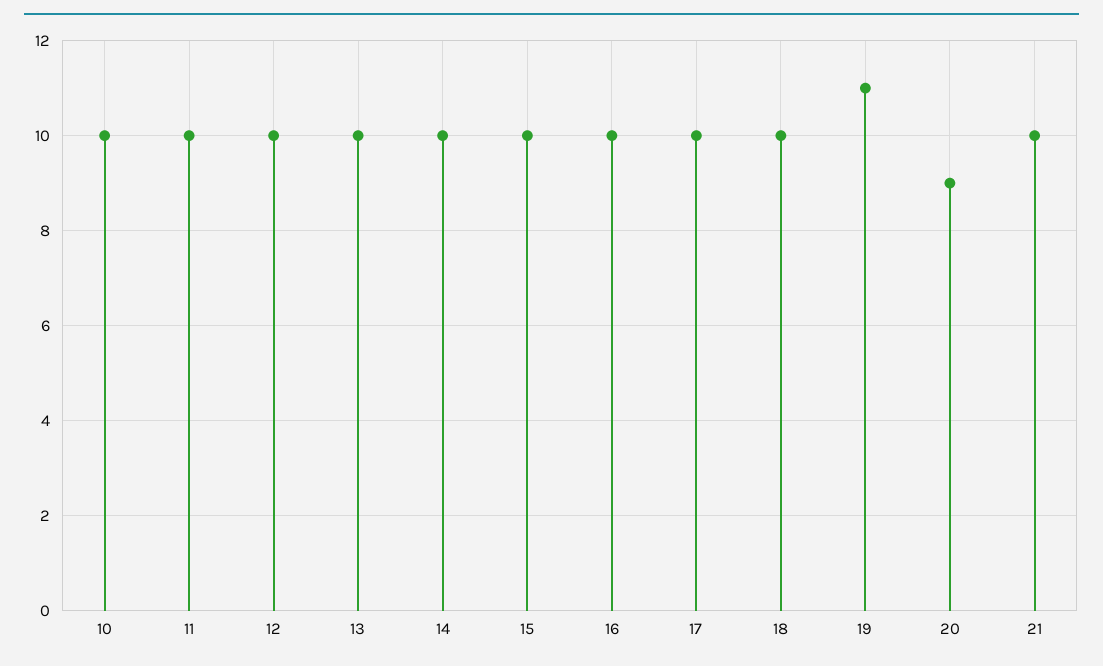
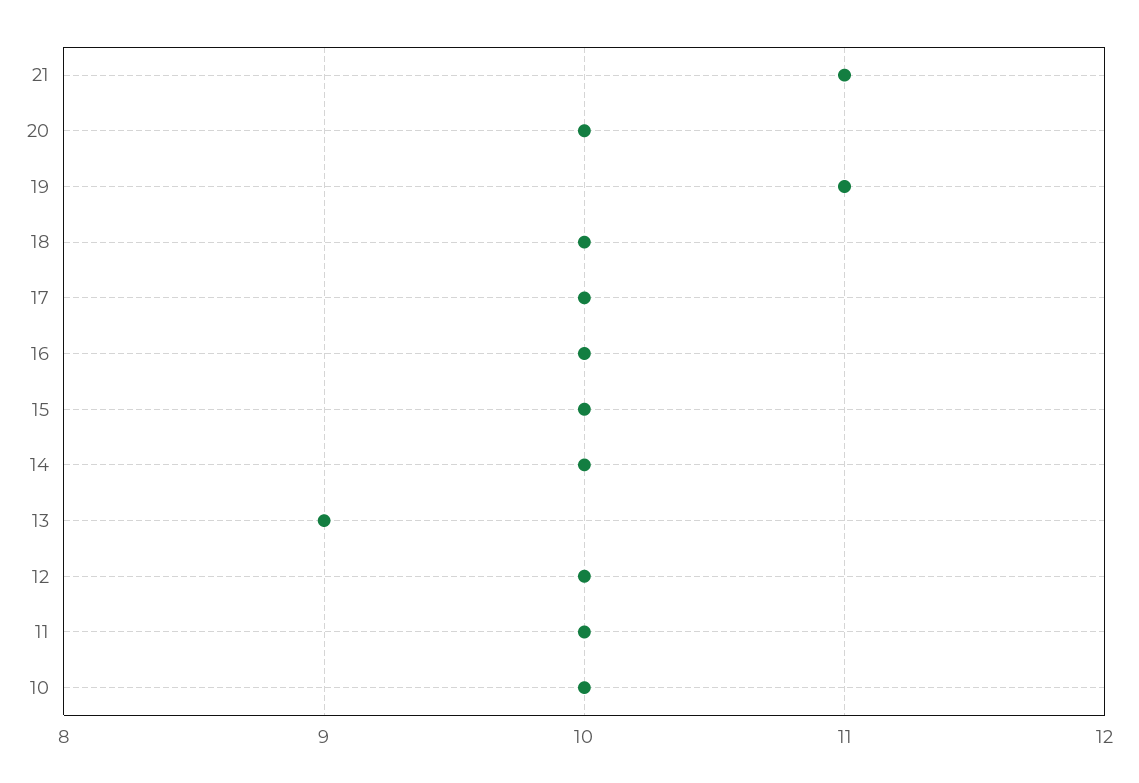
  {
    "10": 10,
    "11": 10,
    "12": 10,
-   "13": 10,
+   "13": 9,
    "14": 10,
    "15": 10,
    "16": 10,
    "17": 10,
    "18": 10,
    "19": 11,
-   "20": 9,
+   "20": 10,
-   "21": 10
+   "21": 11
  }

